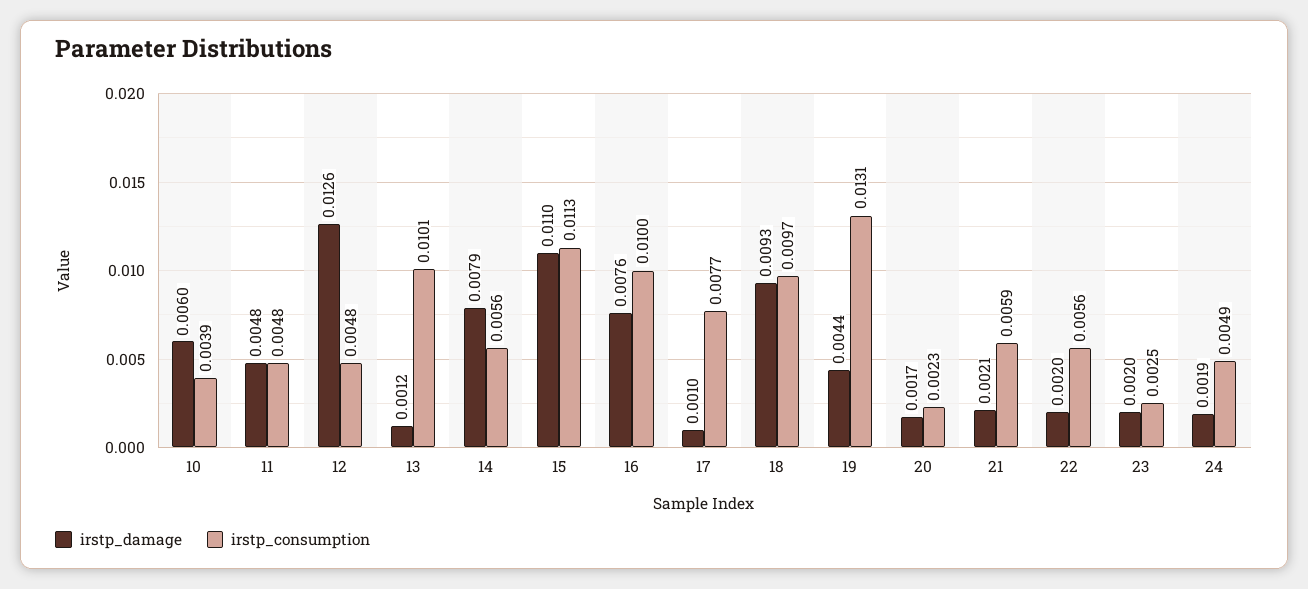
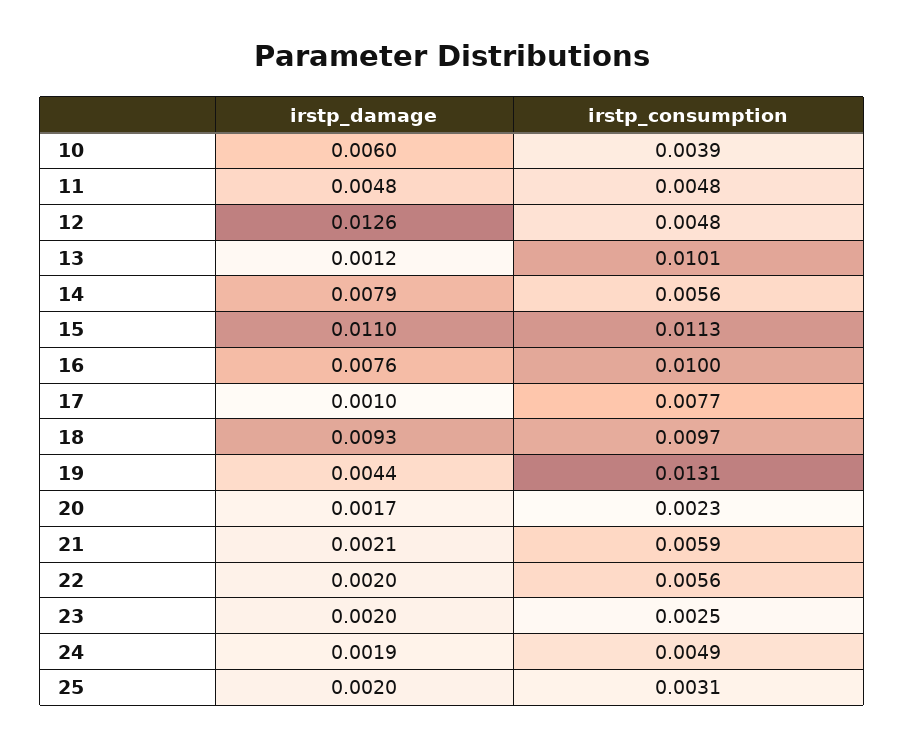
  {
    "irstp_damage": {
      "10": 0.006,
      "11": 0.0048,
      "12": 0.0126,
      "13": 0.0012,
      "14": 0.0079,
      "15": 0.011,
      "16": 0.0076,
      "17": 0.001,
      "18": 0.0093,
      "19": 0.0044,
      "20": 0.0017,
      "21": 0.0021,
      "22": 0.002,
      "23": 0.002,
-     "24": 0.0019
+     "24": 0.0019,
+     "25": 0.002
    },
    "irstp_consumption": {
      "10": 0.0039,
      "11": 0.0048,
      "12": 0.0048,
      "13": 0.0101,
      "14": 0.0056,
      "15": 0.0113,
      "16": 0.01,
      "17": 0.0077,
      "18": 0.0097,
      "19": 0.0131,
      "20": 0.0023,
      "21": 0.0059,
      "22": 0.0056,
      "23": 0.0025,
-     "24": 0.0049
+     "24": 0.0049,
+     "25": 0.0031
    }
  }

